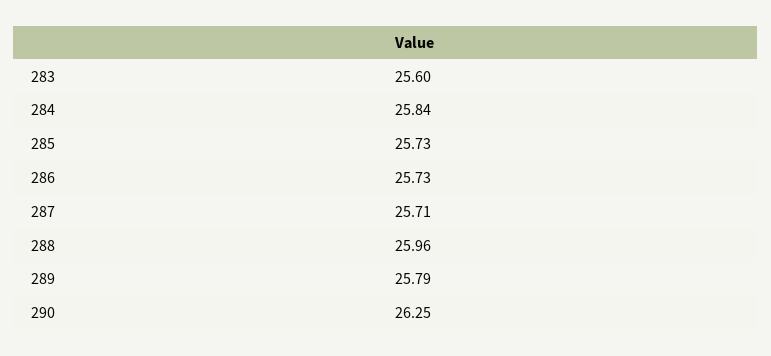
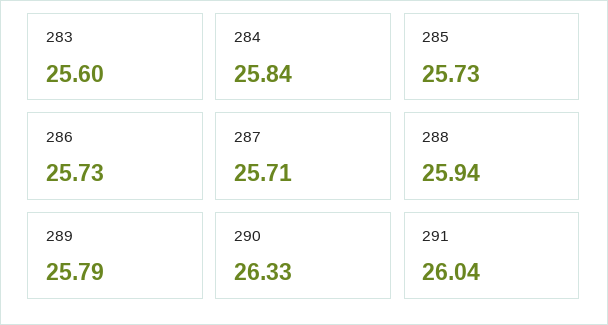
  {
    "283": 25.6,
    "284": 25.84,
    "285": 25.73,
    "286": 25.73,
    "287": 25.71,
-   "288": 25.96,
+   "288": 25.94,
    "289": 25.79,
-   "290": 26.25
+   "290": 26.33,
+   "291": 26.04
  }

